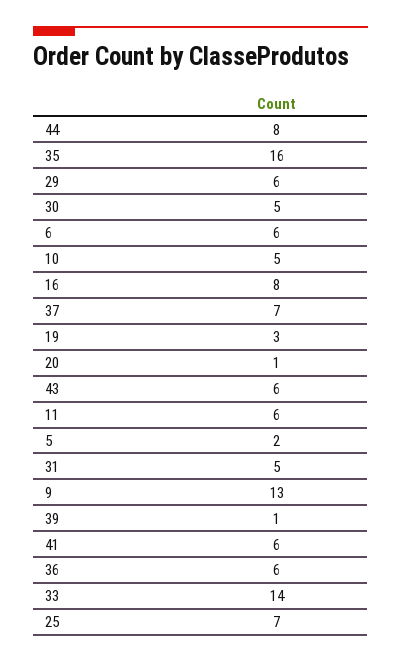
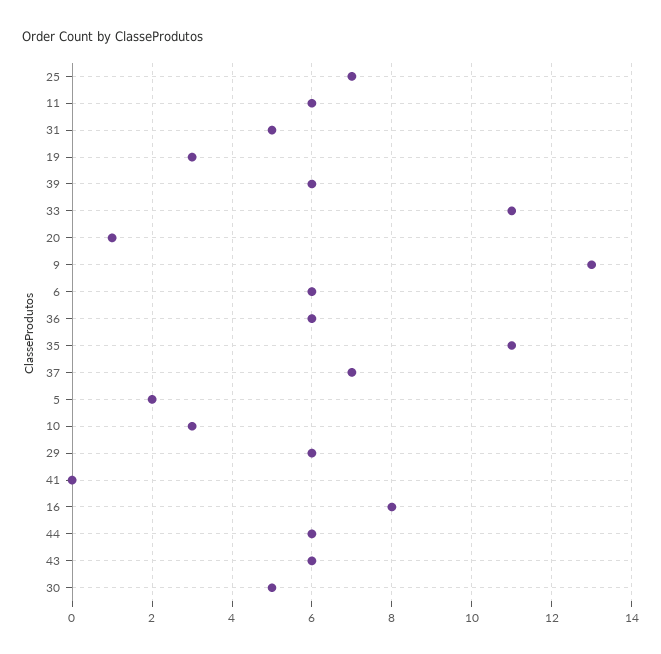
  {
-   "44": 8,
+   "44": 6,
-   "35": 16,
+   "35": 11,
    "29": 6,
    "30": 5,
    "6": 6,
-   "10": 5,
+   "10": 3,
    "16": 8,
    "37": 7,
    "19": 3,
    "20": 1,
    "43": 6,
    "11": 6,
    "5": 2,
    "31": 5,
    "9": 13,
-   "39": 1,
+   "39": 6,
-   "41": 6,
+   "41": 0,
    "36": 6,
-   "33": 14,
+   "33": 11,
    "25": 7
  }

